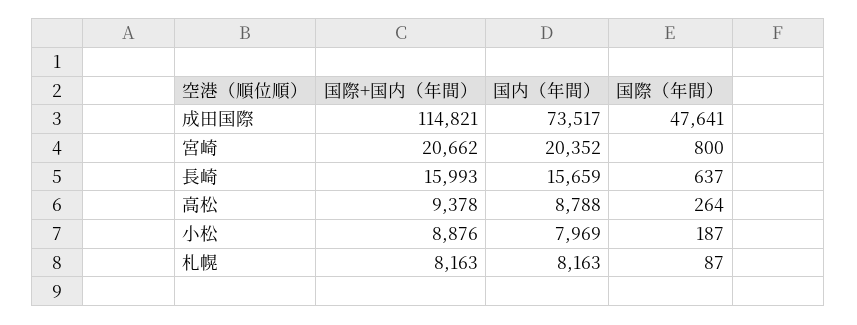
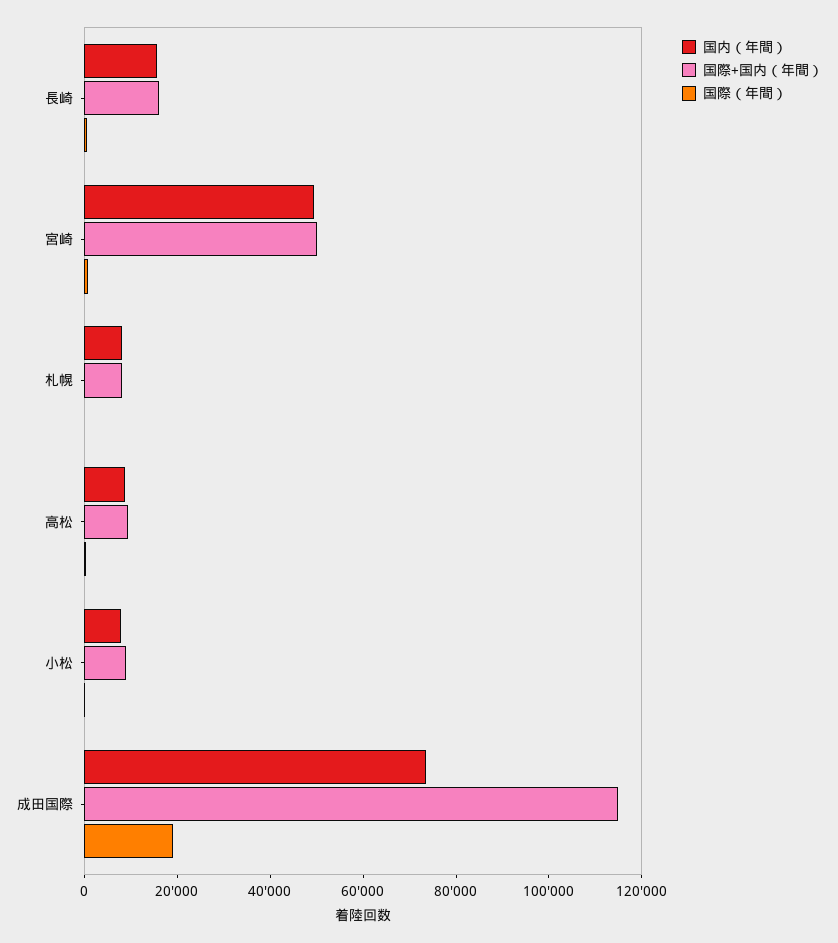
  {
    "国際+国内（年間）": {
      "成田国際": 114821,
-     "宮崎": 20662,
+     "宮崎": 50000,
      "長崎": 15993,
      "高松": 9378,
      "小松": 8876,
      "札幌": 8163
    },
    "国内（年間）": {
      "成田国際": 73517,
-     "宮崎": 20352,
+     "宮崎": 50000,
      "長崎": 15659,
      "高松": 8788,
      "小松": 7969,
      "札幌": 8163
    },
    "国際（年間）": {
-     "成田国際": 47641,
+     "成田国際": 20000,
      "宮崎": 800,
      "長崎": 637,
      "高松": 264,
      "小松": 187,
      "札幌": 87
    }
  }

